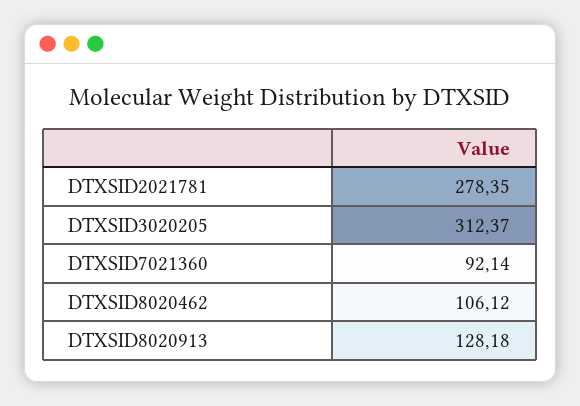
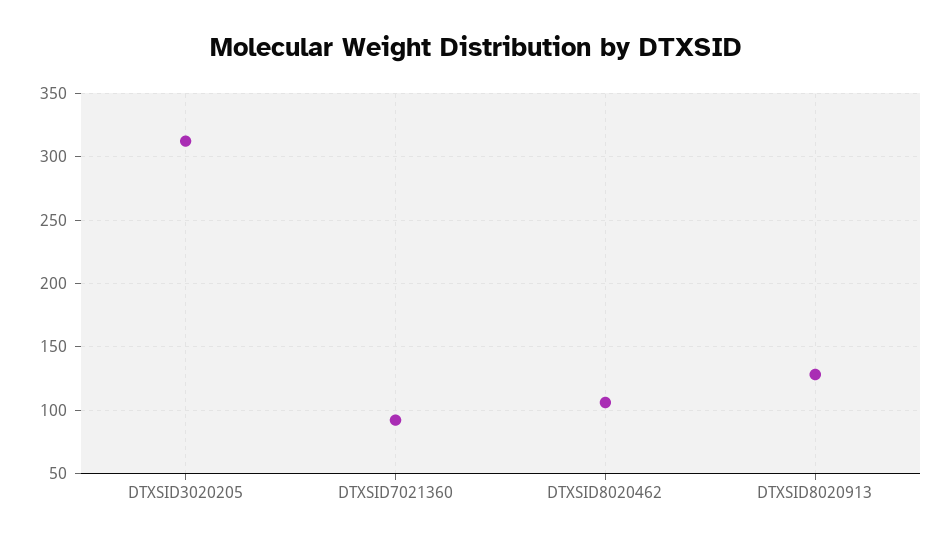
  {
-   "DTXSID2021781": 278.35,
    "DTXSID3020205": 312.37,
    "DTXSID7021360": 92.14,
    "DTXSID8020462": 106.12,
    "DTXSID8020913": 128.18
  }

